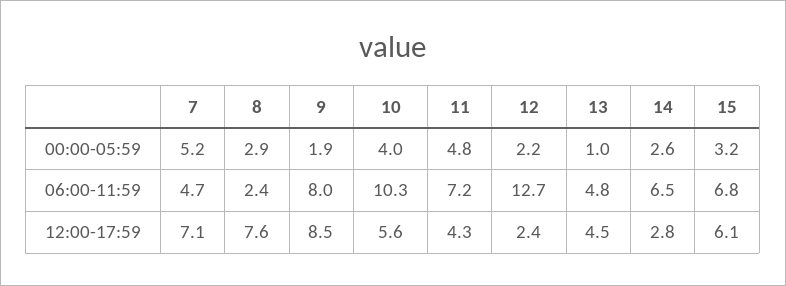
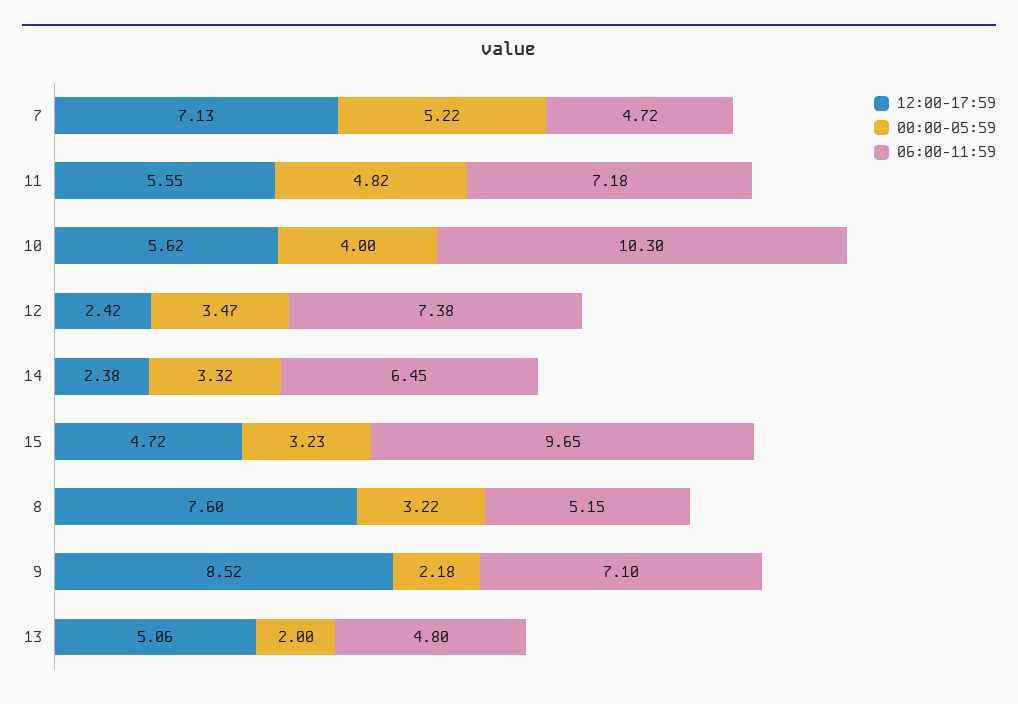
  {
    "00:00-05:59": {
      "7": 5.22,
-     "8": 2.9,
+     "8": 3.22,
-     "9": 1.9,
+     "9": 2.18,
      "10": 4,
      "11": 4.82,
-     "12": 2.2,
+     "12": 3.47,
-     "13": 1,
+     "13": 2,
-     "14": 2.6,
+     "14": 3.32,
      "15": 3.23
    },
    "06:00-11:59": {
      "7": 4.72,
-     "8": 2.4,
+     "8": 5.15,
-     "9": 8,
+     "9": 7.1,
      "10": 10.3,
      "11": 7.18,
-     "12": 12.7,
+     "12": 7.38,
      "13": 4.8,
      "14": 6.45,
-     "15": 6.8
+     "15": 9.65
    },
    "12:00-17:59": {
      "7": 7.13,
      "8": 7.6,
      "9": 8.52,
      "10": 5.62,
-     "11": 4.3,
+     "11": 5.55,
      "12": 2.42,
-     "13": 4.5,
+     "13": 5.06,
-     "14": 2.8,
+     "14": 2.38,
-     "15": 6.1
+     "15": 4.72
    }
  }

